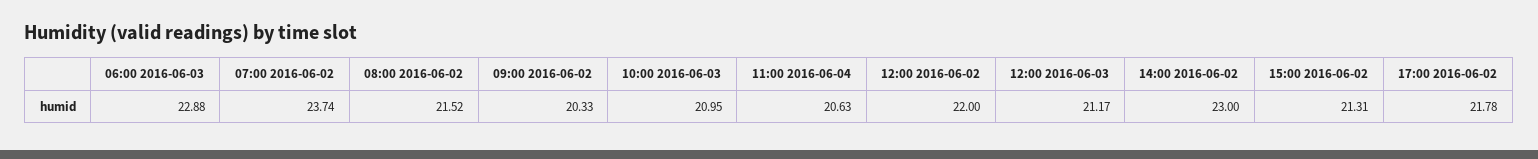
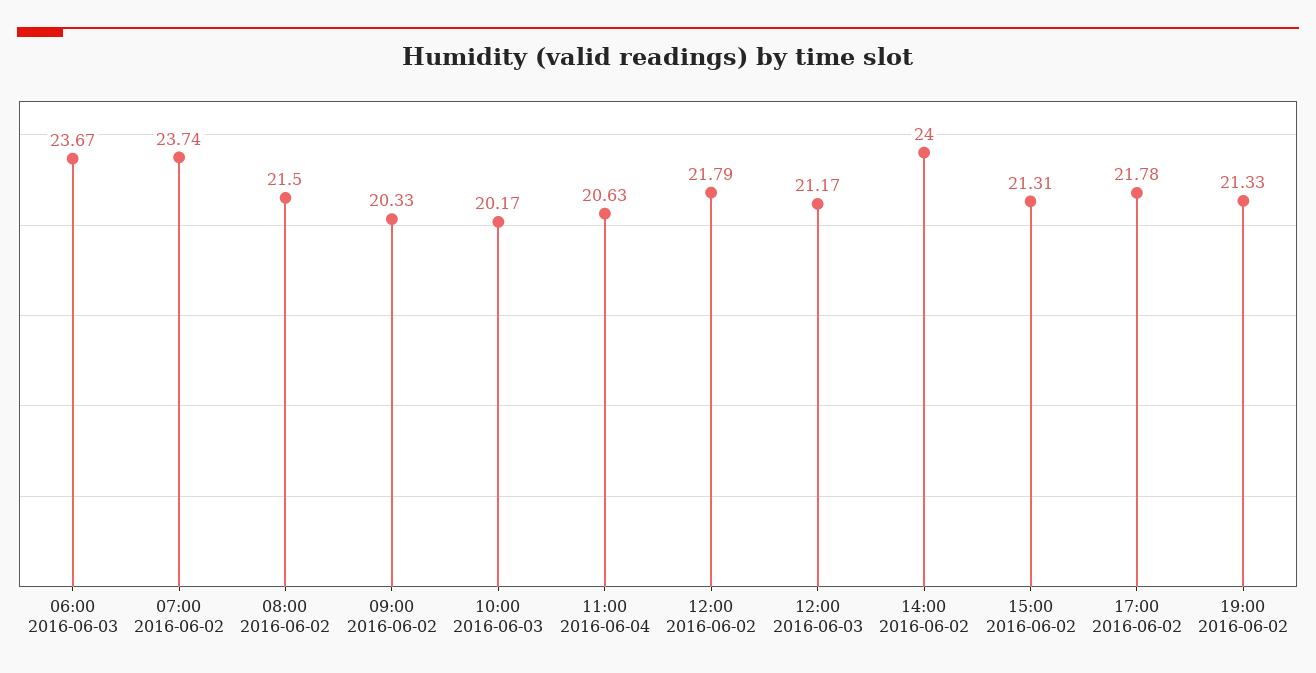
  {
-   "06:00 2016-06-03": 22.88,
+   "06:00 2016-06-03": 23.67,
    "07:00 2016-06-02": 23.74,
-   "08:00 2016-06-02": 21.52,
+   "08:00 2016-06-02": 21.5,
    "09:00 2016-06-02": 20.33,
-   "10:00 2016-06-03": 20.95,
+   "10:00 2016-06-03": 20.17,
    "11:00 2016-06-04": 20.63,
-   "12:00 2016-06-02": 22,
+   "12:00 2016-06-02": 21.79,
    "12:00 2016-06-03": 21.17,
-   "14:00 2016-06-02": 23,
+   "14:00 2016-06-02": 24,
    "15:00 2016-06-02": 21.31,
-   "17:00 2016-06-02": 21.78
+   "17:00 2016-06-02": 21.78,
+   "19:00 2016-06-02": 21.33
  }

